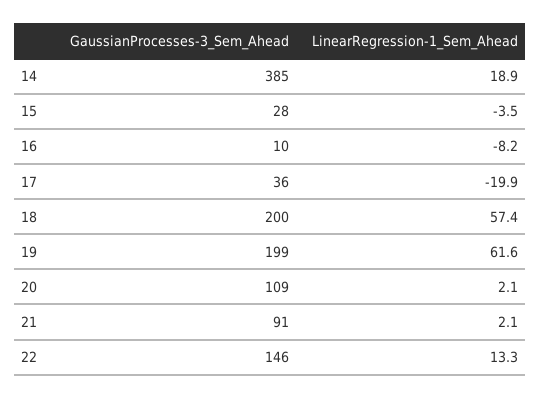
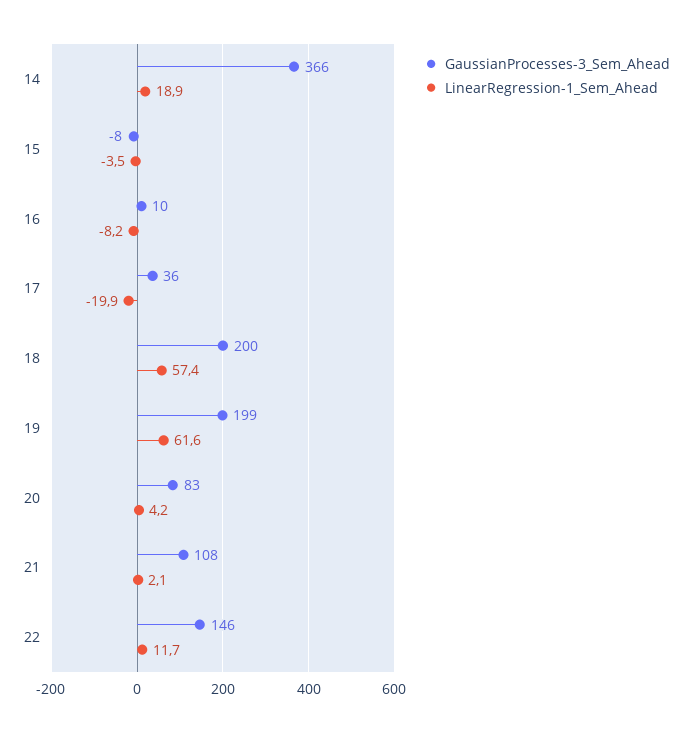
  {
    "GaussianProcesses-3_Sem_Ahead": {
-     "14": 385,
+     "14": 366,
-     "15": 28,
+     "15": -8,
      "16": 10,
      "17": 36,
      "18": 200,
      "19": 199,
-     "20": 109,
+     "20": 83,
-     "21": 91,
+     "21": 108,
      "22": 146
    },
    "LinearRegression-1_Sem_Ahead": {
      "14": 18.9,
      "15": -3.5,
      "16": -8.2,
      "17": -19.9,
      "18": 57.4,
      "19": 61.6,
-     "20": 2.1,
+     "20": 4.2,
      "21": 2.1,
-     "22": 13.3
+     "22": 11.7
    }
  }

